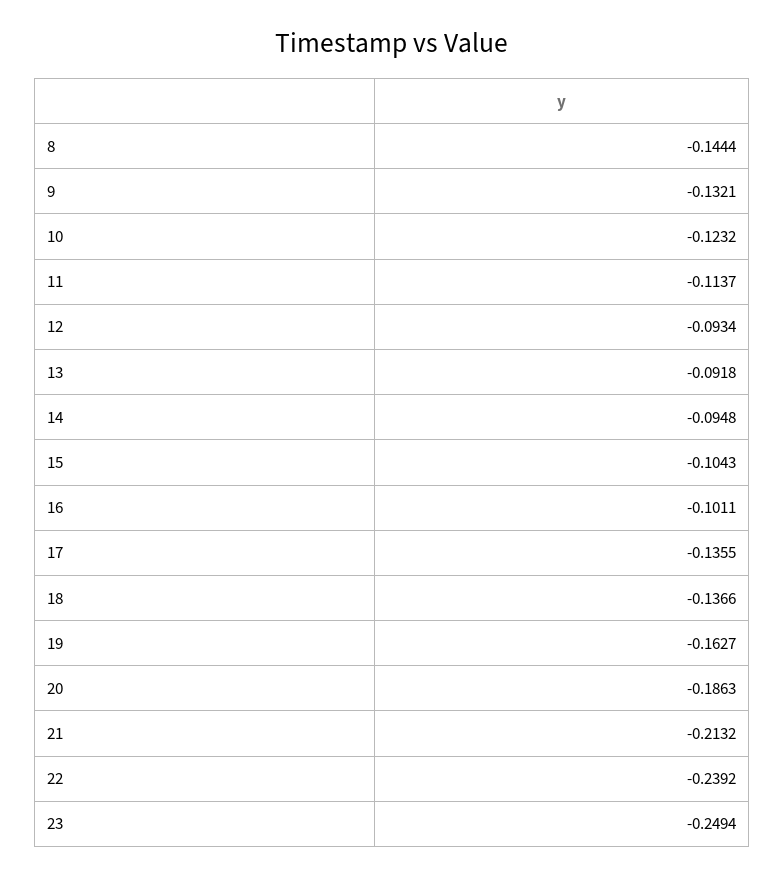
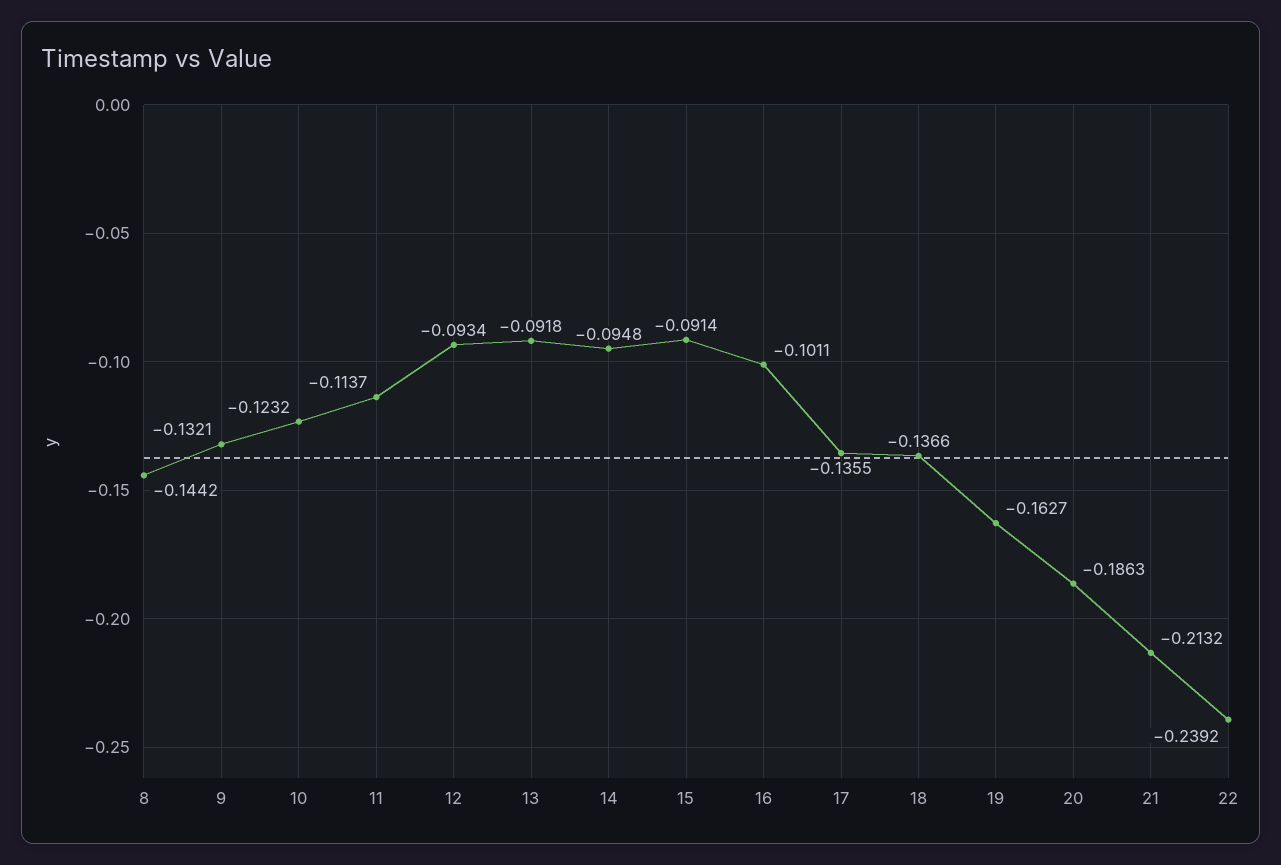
  {
-   "8": -0.1444,
+   "8": -0.1442,
    "9": -0.1321,
    "10": -0.1232,
    "11": -0.1137,
    "12": -0.0934,
    "13": -0.0918,
    "14": -0.0948,
-   "15": -0.1043,
+   "15": -0.0914,
    "16": -0.1011,
    "17": -0.1355,
    "18": -0.1366,
    "19": -0.1627,
    "20": -0.1863,
    "21": -0.2132,
-   "22": -0.2392,
+   "22": -0.2392
-   "23": -0.2494
  }

